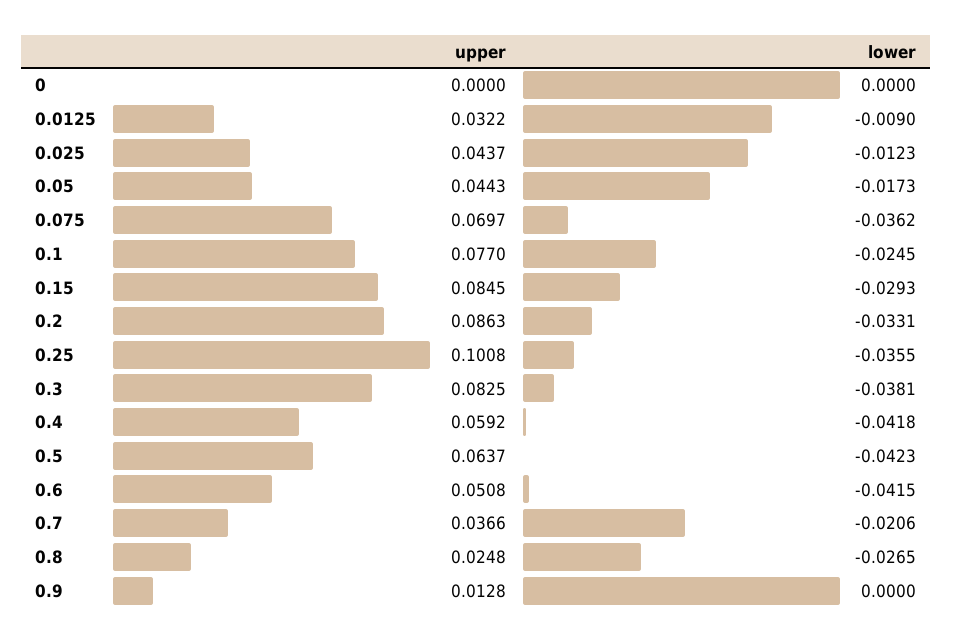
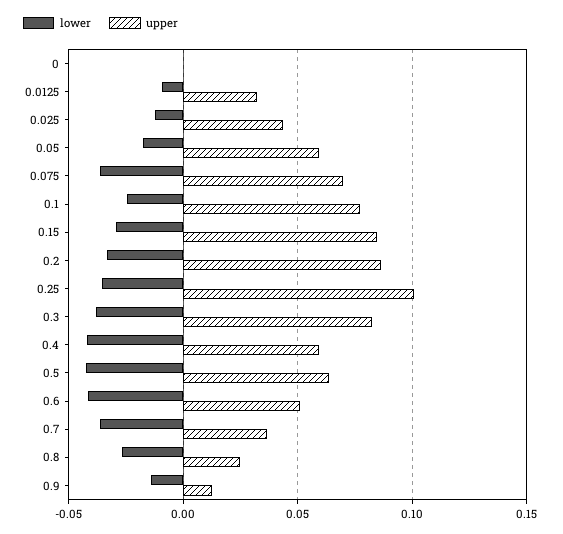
  {
    "upper": {
      "0": 0,
      "0.0125": 0.0322,
      "0.025": 0.0437,
-     "0.05": 0.0443,
+     "0.05": 0.06,
      "0.075": 0.0697,
      "0.1": 0.077,
      "0.15": 0.0845,
      "0.2": 0.0863,
      "0.25": 0.1008,
      "0.3": 0.0825,
      "0.4": 0.0592,
      "0.5": 0.0637,
      "0.6": 0.0508,
      "0.7": 0.0366,
      "0.8": 0.0248,
      "0.9": 0.0128
    },
    "lower": {
      "0": 0,
      "0.0125": -0.009,
      "0.025": -0.0123,
      "0.05": -0.0173,
      "0.075": -0.0362,
      "0.1": -0.0245,
      "0.15": -0.0293,
      "0.2": -0.0331,
      "0.25": -0.0355,
      "0.3": -0.0381,
      "0.4": -0.0418,
      "0.5": -0.0423,
      "0.6": -0.0415,
-     "0.7": -0.0206,
+     "0.7": -0.035,
      "0.8": -0.0265,
-     "0.9": 0
+     "0.9": -0.015
    }
  }

